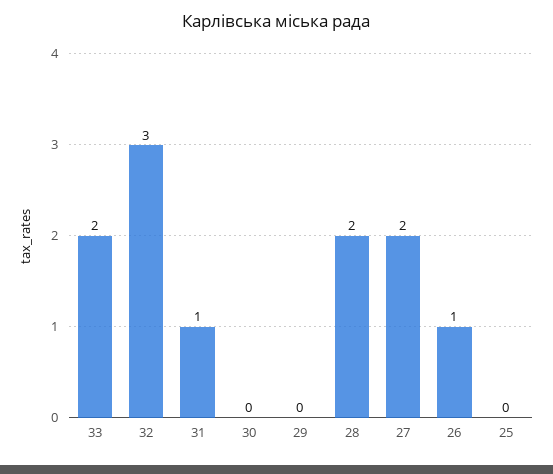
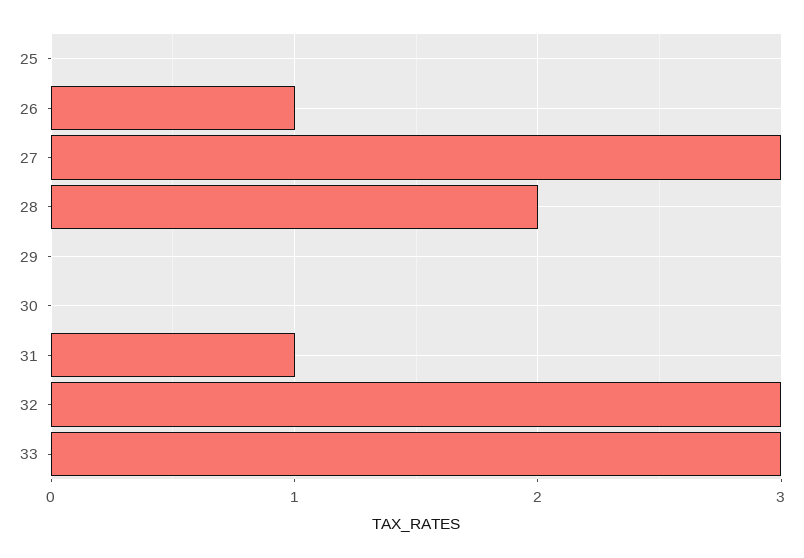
  {
-   "33": 2,
+   "33": 3,
    "32": 3,
    "31": 1,
    "30": 0,
    "29": 0,
    "28": 2,
-   "27": 2,
+   "27": 3,
    "26": 1,
    "25": 0
  }

